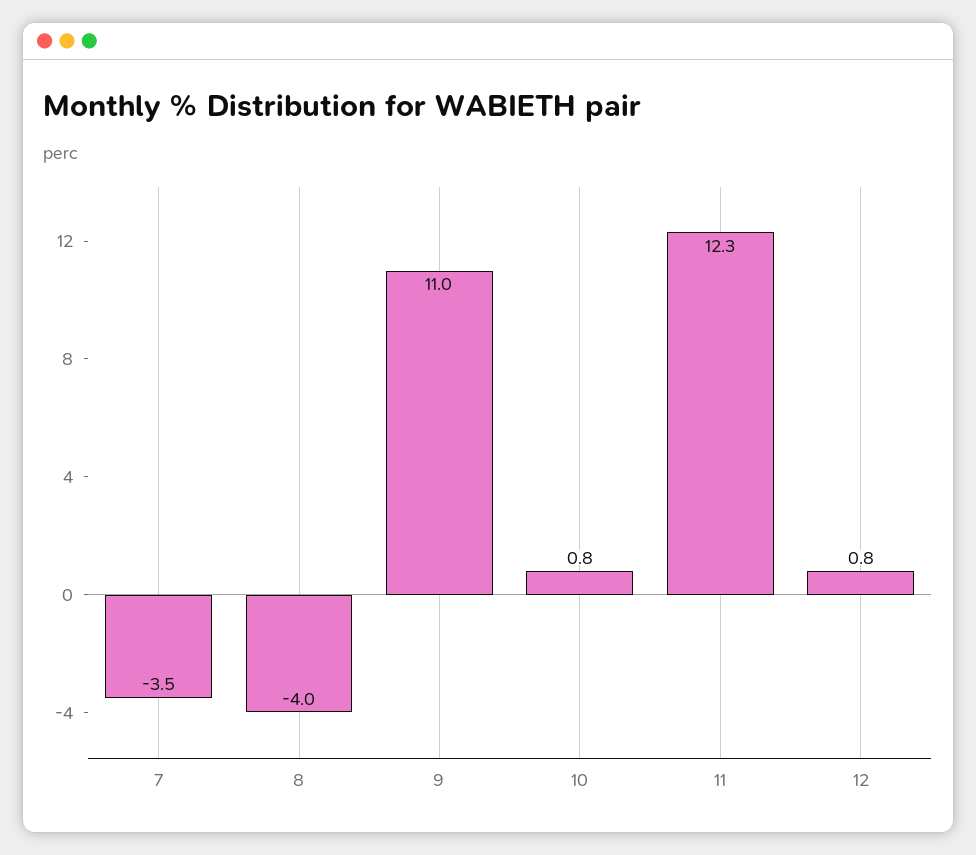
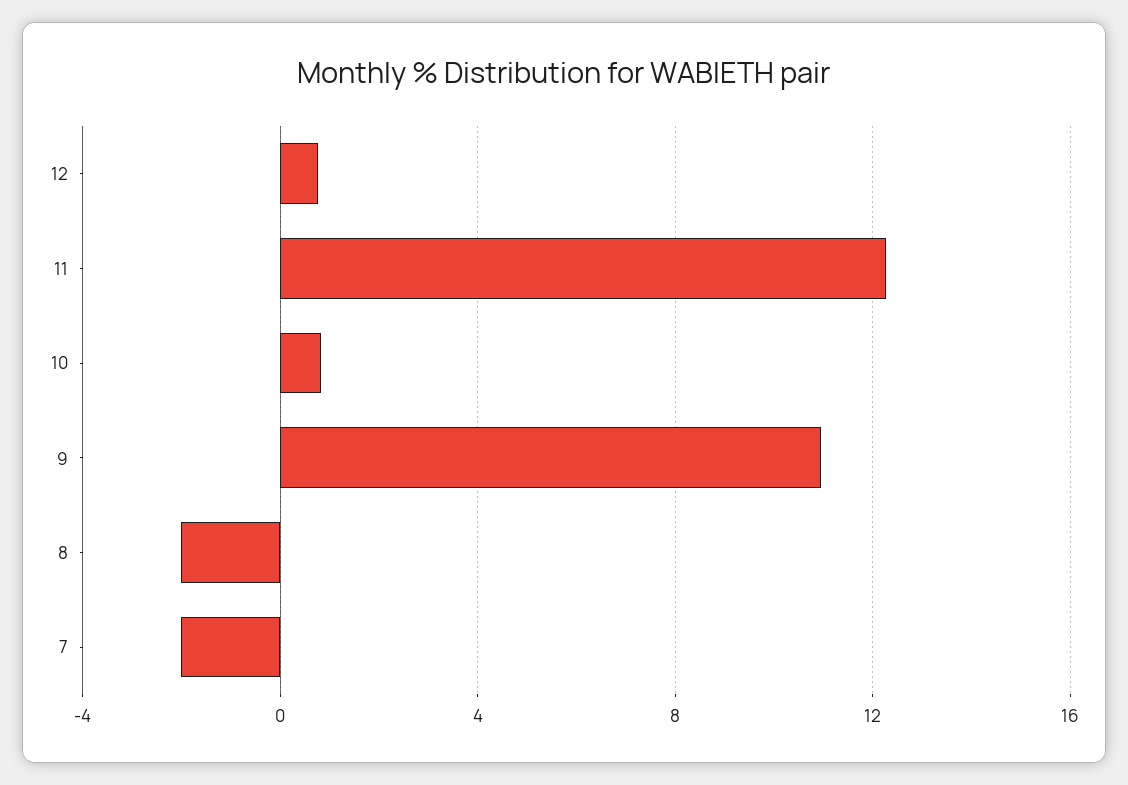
  {
-   "7": -3.5,
+   "7": -2,
-   "8": -4,
+   "8": -2,
    "9": 11,
    "10": 0.8,
    "11": 12.3,
    "12": 0.8
  }

